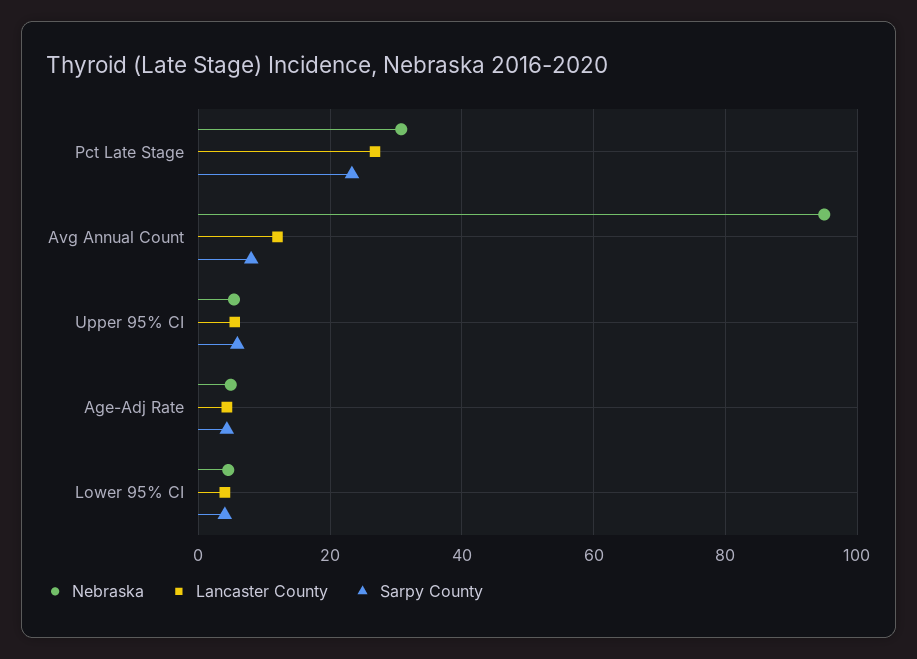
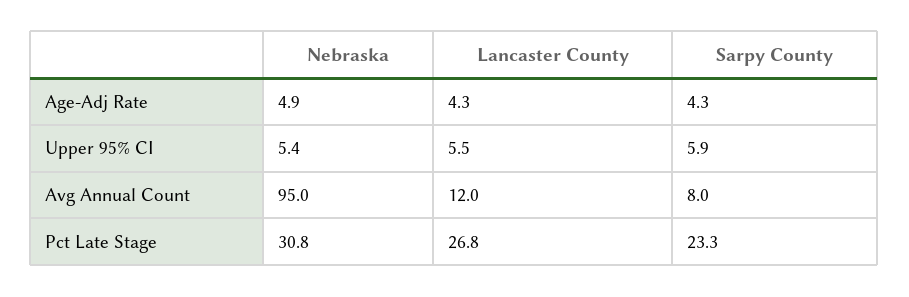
  {
    "Nebraska": {
      "Pct Late Stage": 30.8,
      "Avg Annual Count": 95,
      "Upper 95% CI": 5.4,
-     "Age-Adj Rate": 4.9,
+     "Age-Adj Rate": 4.9
-     "Lower 95% CI": 4
    },
    "Lancaster County": {
      "Pct Late Stage": 26.8,
      "Avg Annual Count": 12,
      "Upper 95% CI": 5.5,
-     "Age-Adj Rate": 4.3,
+     "Age-Adj Rate": 4.3
-     "Lower 95% CI": 4
    },
    "Sarpy County": {
      "Pct Late Stage": 23.3,
      "Avg Annual Count": 8,
      "Upper 95% CI": 5.9,
-     "Age-Adj Rate": 4.3,
+     "Age-Adj Rate": 4.3
-     "Lower 95% CI": 4
    }
  }

